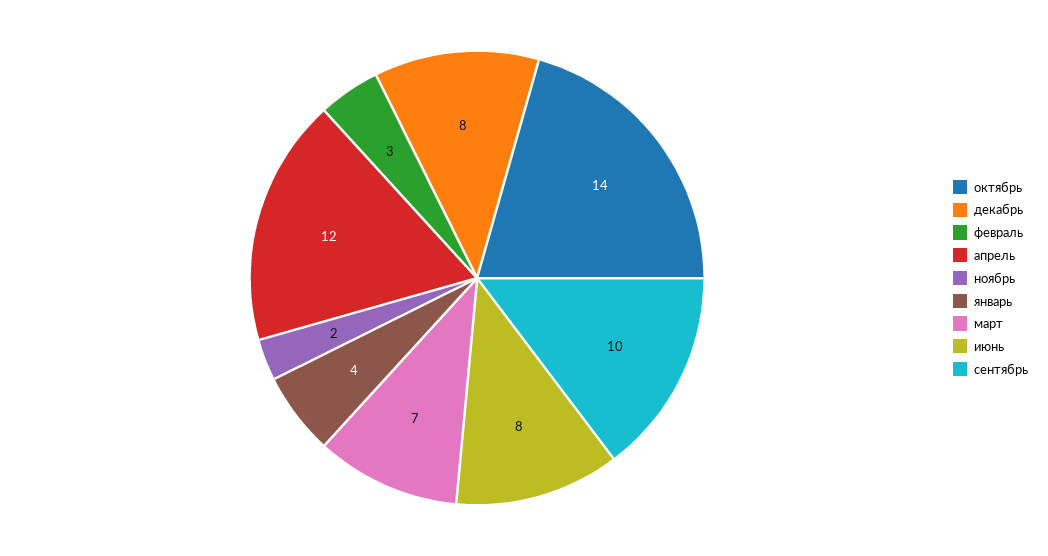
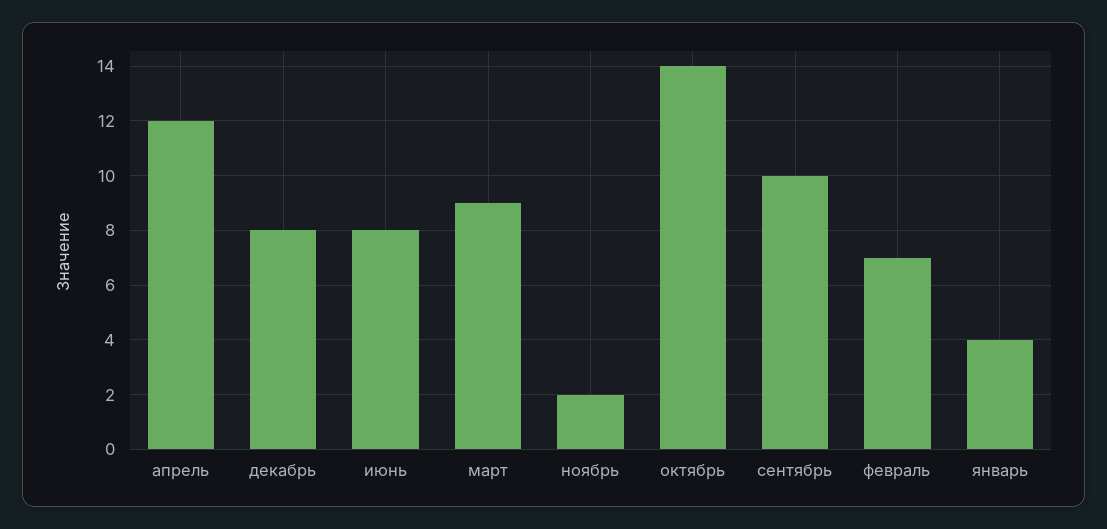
  {
    "октябрь": 14,
    "декабрь": 8,
-   "февраль": 3,
+   "февраль": 7,
    "апрель": 12,
    "ноябрь": 2,
    "январь": 4,
-   "март": 7,
+   "март": 9,
    "июнь": 8,
    "сентябрь": 10
  }

